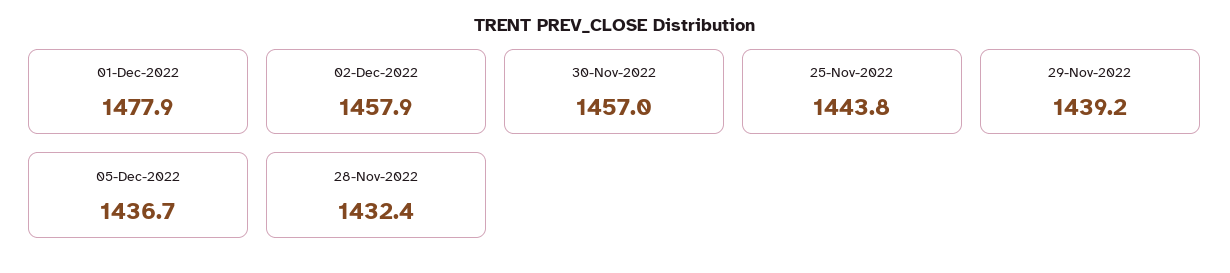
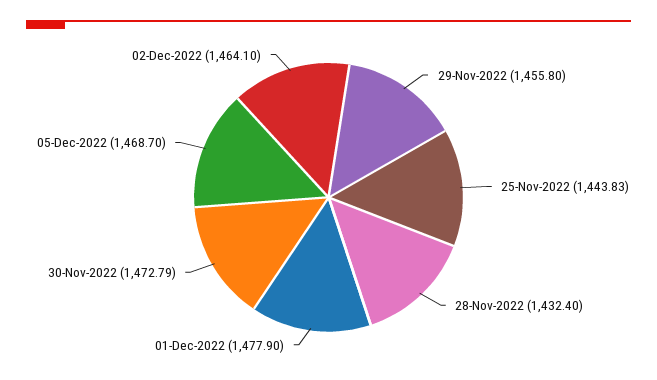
  {
    "01-Dec-2022": 1477.9,
-   "02-Dec-2022": 1457.9,
+   "02-Dec-2022": 1464.1,
-   "30-Nov-2022": 1457,
+   "30-Nov-2022": 1472.79,
    "25-Nov-2022": 1443.83,
-   "29-Nov-2022": 1439.2,
+   "29-Nov-2022": 1455.8,
-   "05-Dec-2022": 1436.7,
+   "05-Dec-2022": 1468.7,
    "28-Nov-2022": 1432.4
  }

